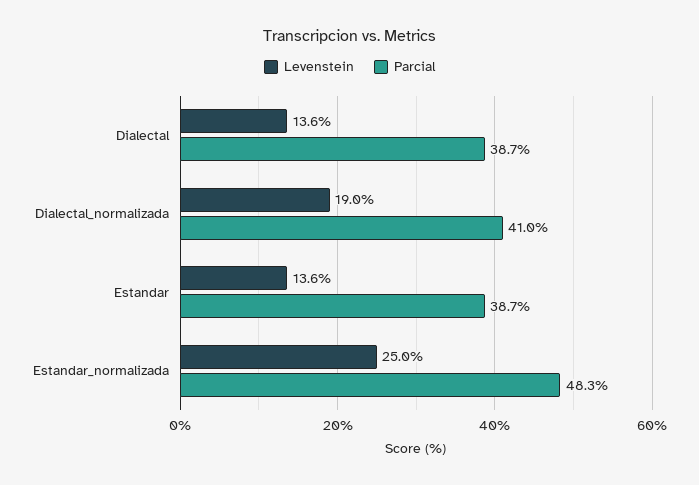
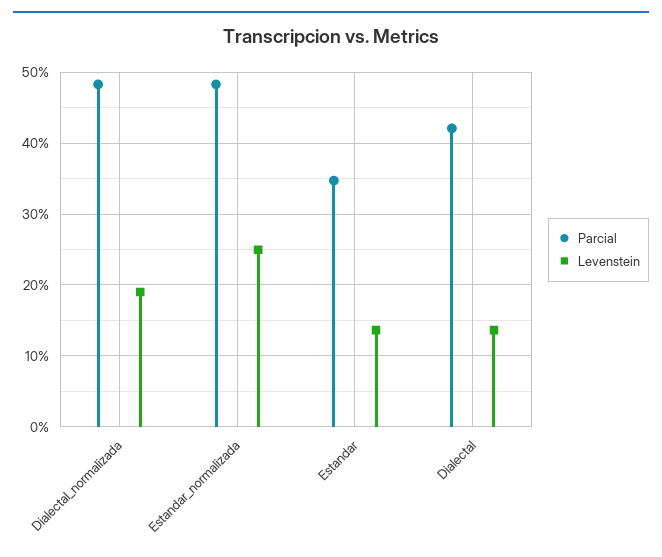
  {
    "Levenstein": {
      "Dialectal": 13.6,
      "Dialectal_normalizada": 19,
      "Estandar": 13.6,
      "Estandar_normalizada": 25
    },
    "Parcial": {
-     "Dialectal": 38.7,
+     "Dialectal": 42,
-     "Dialectal_normalizada": 41,
+     "Dialectal_normalizada": 48,
-     "Estandar": 38.7,
+     "Estandar": 35,
      "Estandar_normalizada": 48.3
    }
  }

